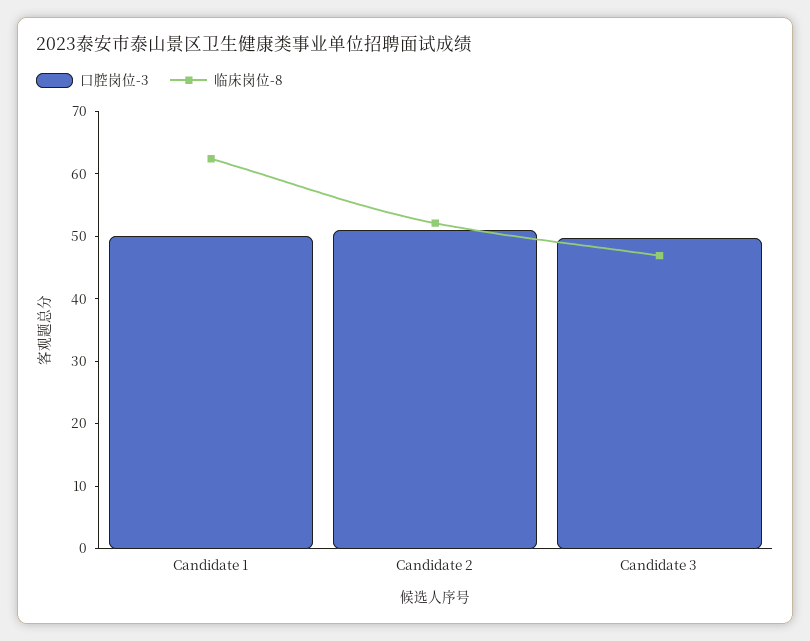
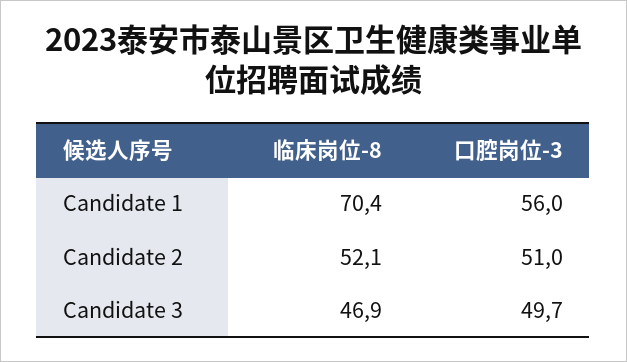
  {
    "口腔岗位-3": {
-     "Candidate 1": 50,
+     "Candidate 1": 56,
      "Candidate 2": 51,
      "Candidate 3": 49.7
    },
    "临床岗位-8": {
-     "Candidate 1": 62,
+     "Candidate 1": 70.4,
      "Candidate 2": 52.1,
      "Candidate 3": 46.9
    }
  }

